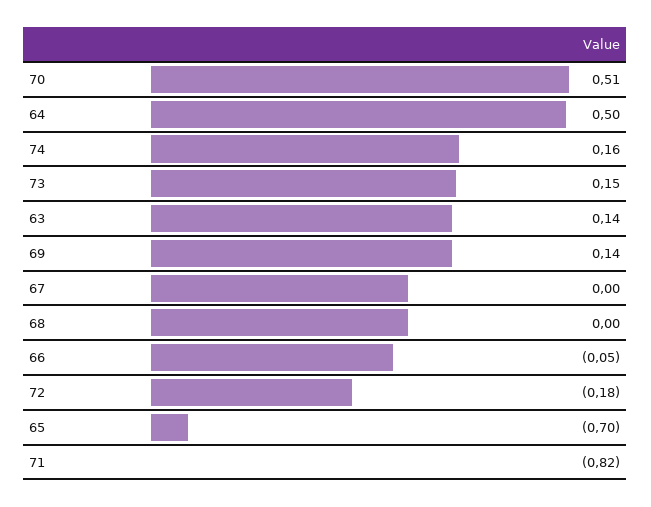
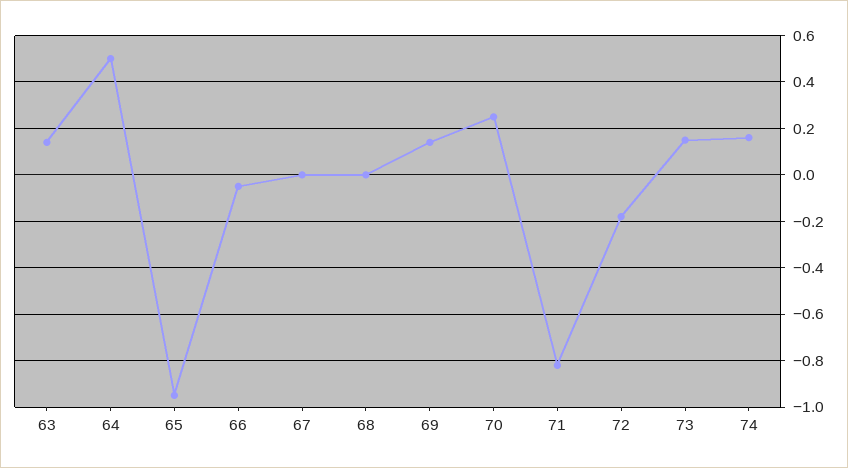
  {
-   "70": 0.51,
+   "70": 0.25,
    "64": 0.5,
    "74": 0.16,
    "73": 0.15,
    "63": 0.14,
    "69": 0.14,
    "67": 0,
    "68": 0,
    "66": -0.05,
    "72": -0.18,
-   "65": -0.7,
+   "65": -0.95,
    "71": -0.82
  }

